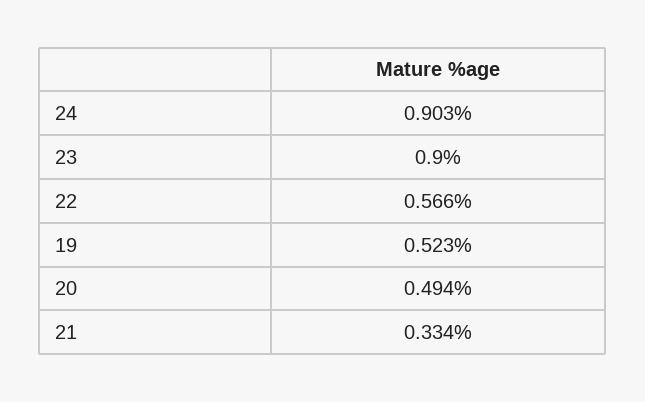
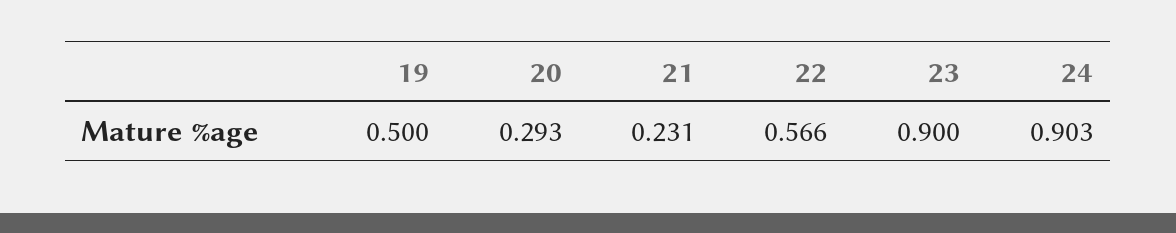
  {
    "24": 0.903,
    "23": 0.9,
    "22": 0.566,
-   "19": 0.523,
+   "19": 0.5,
-   "20": 0.494,
+   "20": 0.293,
-   "21": 0.334
+   "21": 0.231
  }

